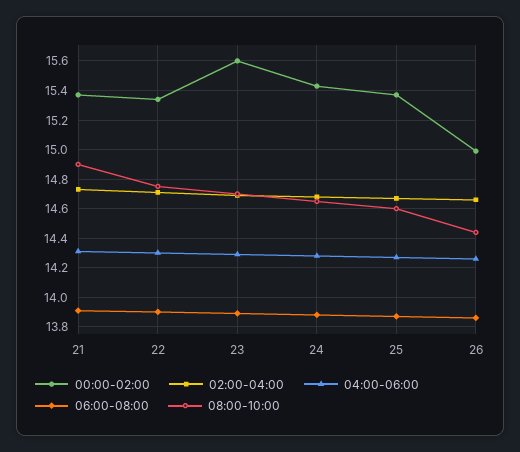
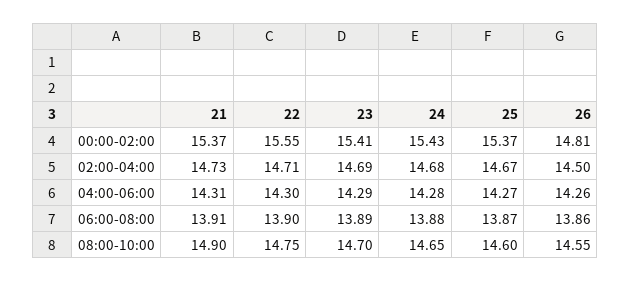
  {
    "00:00-02:00": {
      "21": 15.37,
-     "22": 15.35,
+     "22": 15.55,
-     "23": 15.6,
+     "23": 15.41,
      "24": 15.43,
      "25": 15.37,
-     "26": 15
+     "26": 14.81
    },
    "02:00-04:00": {
      "21": 14.73,
      "22": 14.71,
      "23": 14.69,
      "24": 14.68,
      "25": 14.67,
-     "26": 14.65
+     "26": 14.5
    },
    "04:00-06:00": {
      "21": 14.31,
      "22": 14.3,
      "23": 14.29,
      "24": 14.28,
      "25": 14.27,
      "26": 14.26
    },
    "06:00-08:00": {
      "21": 13.91,
      "22": 13.9,
      "23": 13.89,
      "24": 13.88,
      "25": 13.87,
      "26": 13.86
    },
    "08:00-10:00": {
      "21": 14.9,
      "22": 14.75,
      "23": 14.7,
      "24": 14.65,
      "25": 14.6,
-     "26": 14.45
+     "26": 14.55
    }
  }

